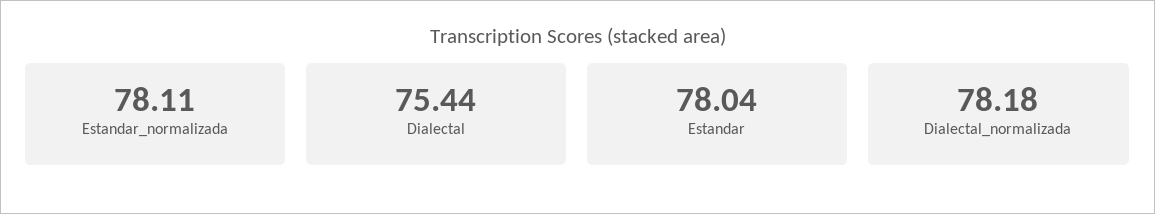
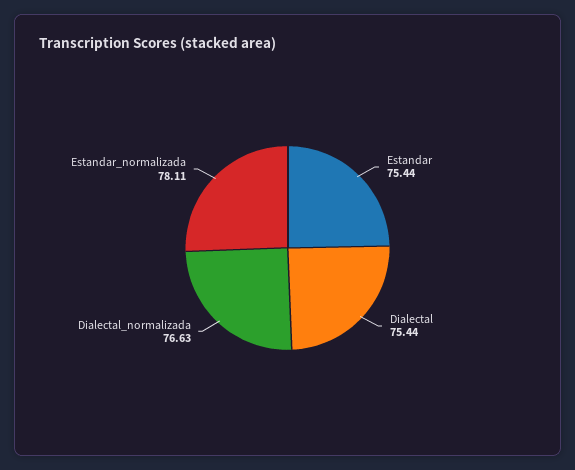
  {
    "Estandar_normalizada": 78.11,
    "Dialectal": 75.44,
-   "Estandar": 78.04,
+   "Estandar": 75.44,
-   "Dialectal_normalizada": 78.18
+   "Dialectal_normalizada": 76.63
  }

